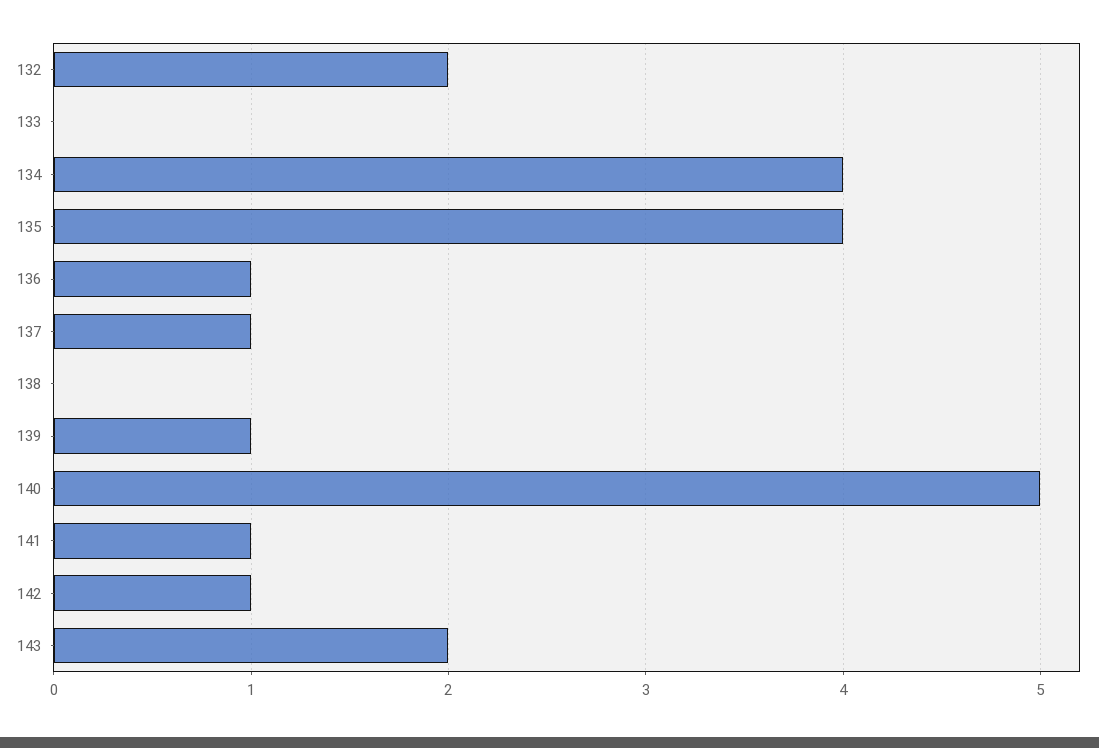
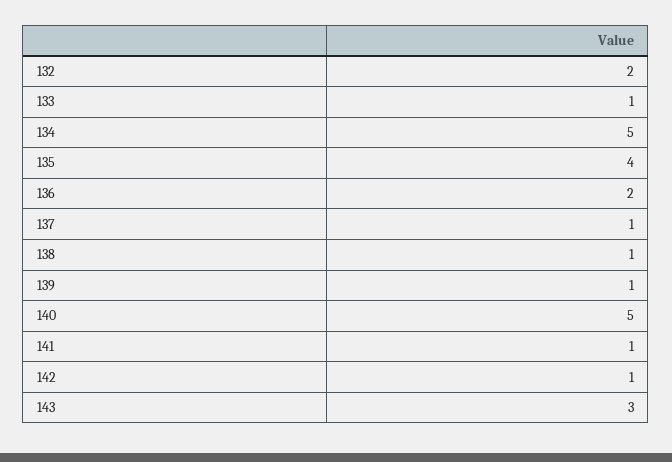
  {
    "132": 2,
-   "133": 0,
+   "133": 1,
-   "134": 4,
+   "134": 5,
    "135": 4,
-   "136": 1,
+   "136": 2,
    "137": 1,
-   "138": 0,
+   "138": 1,
    "139": 1,
    "140": 5,
    "141": 1,
    "142": 1,
-   "143": 2
+   "143": 3
  }

